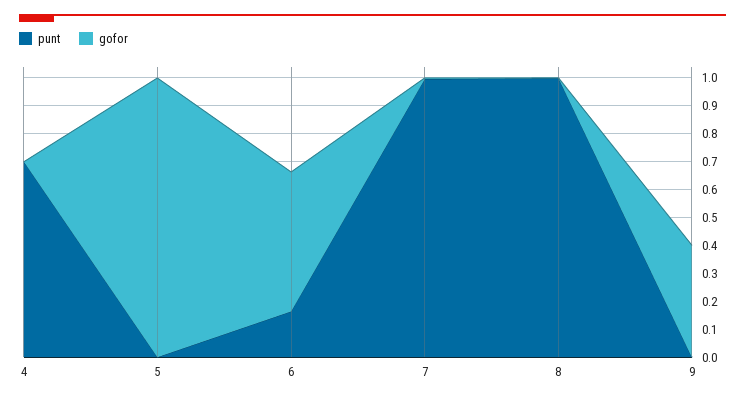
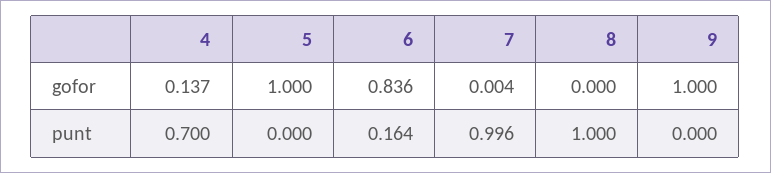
  {
    "punt": {
      "4": 0.7,
      "5": 0,
      "6": 0.164,
      "7": 0.996,
      "8": 1,
      "9": 0
    },
    "gofor": {
-     "4": 0,
+     "4": 0.137,
      "5": 1,
-     "6": 0.5,
+     "6": 0.836,
      "7": 0.004,
      "8": 0,
-     "9": 0.4
+     "9": 1
    }
  }

